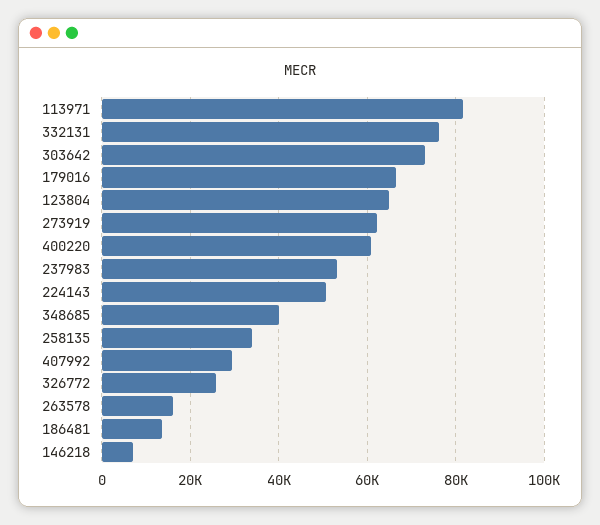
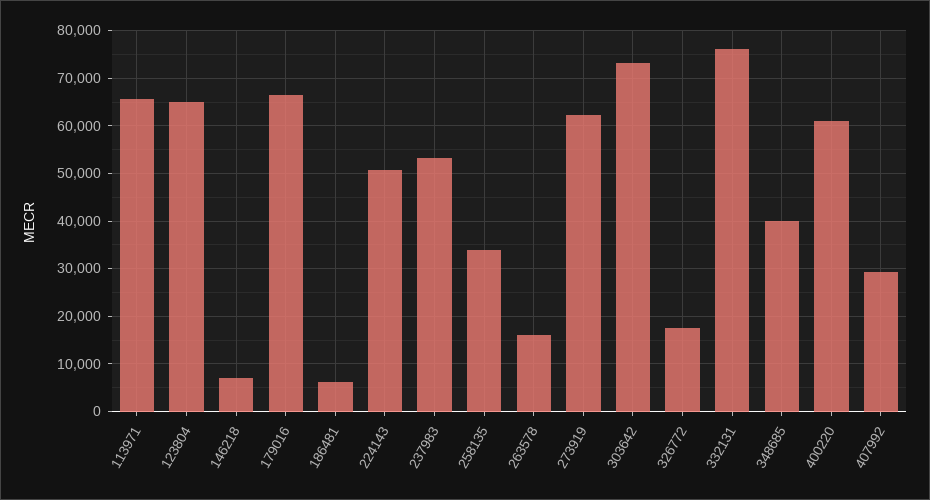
  {
-   "113971": 82000,
+   "113971": 66000,
    "332131": 76000,
    "303642": 74000,
    "179016": 66000,
    "123804": 64000,
    "273919": 62000,
    "400220": 60000,
    "237983": 54000,
    "224143": 50000,
    "348685": 40000,
    "258135": 34000,
    "407992": 30000,
-   "326772": 26000,
+   "326772": 18000,
    "263578": 16000,
-   "186481": 14000,
+   "186481": 6000,
    "146218": 6000
  }

